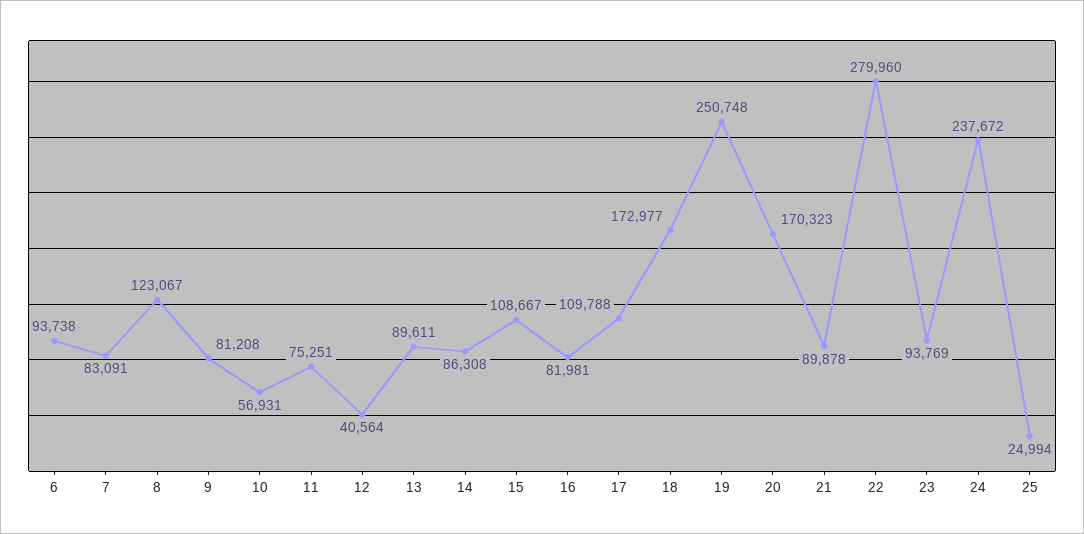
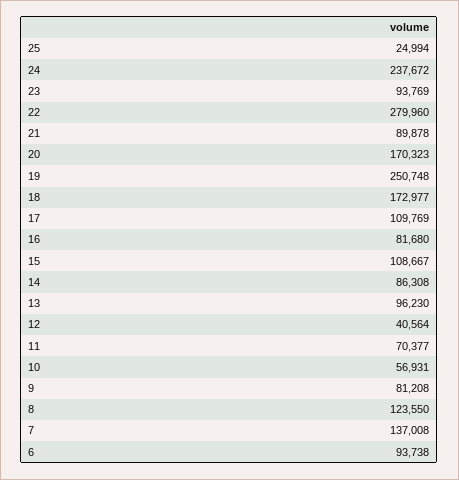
  {
    "6": 93738,
-   "7": 83091,
+   "7": 137008,
-   "8": 123067,
+   "8": 123550,
    "9": 81208,
    "10": 56931,
-   "11": 75251,
+   "11": 70377,
    "12": 40564,
-   "13": 89611,
+   "13": 96230,
    "14": 86308,
    "15": 108667,
-   "16": 81981,
+   "16": 81680,
-   "17": 109788,
+   "17": 109769,
    "18": 172977,
    "19": 250748,
    "20": 170323,
    "21": 89878,
    "22": 279960,
    "23": 93769,
    "24": 237672,
    "25": 24994
  }

